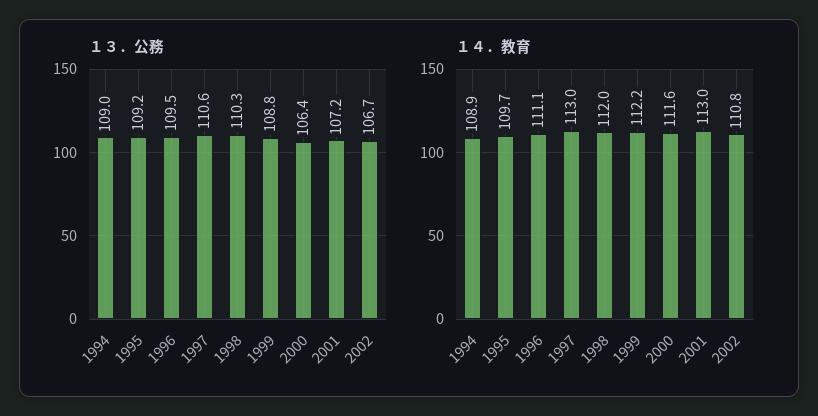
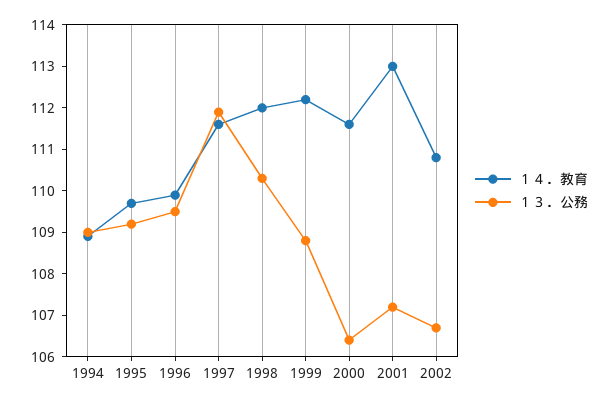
  {
    "１３．公務": {
      "1994": 109,
      "1995": 109.2,
      "1996": 109.5,
-     "1997": 110.6,
+     "1997": 112,
      "1998": 110.3,
      "1999": 108.8,
      "2000": 106.4,
      "2001": 107.2,
      "2002": 106.7
    },
    "１４．教育": {
      "1994": 108.9,
      "1995": 109.7,
-     "1996": 111.1,
+     "1996": 110,
-     "1997": 113,
+     "1997": 111.5,
      "1998": 112,
      "1999": 112.2,
      "2000": 111.6,
      "2001": 113,
      "2002": 110.8
    }
  }

